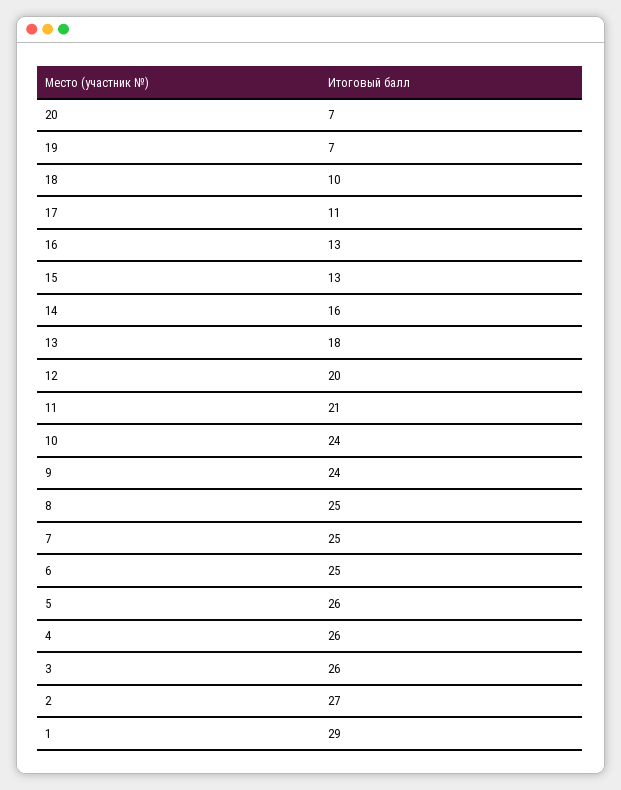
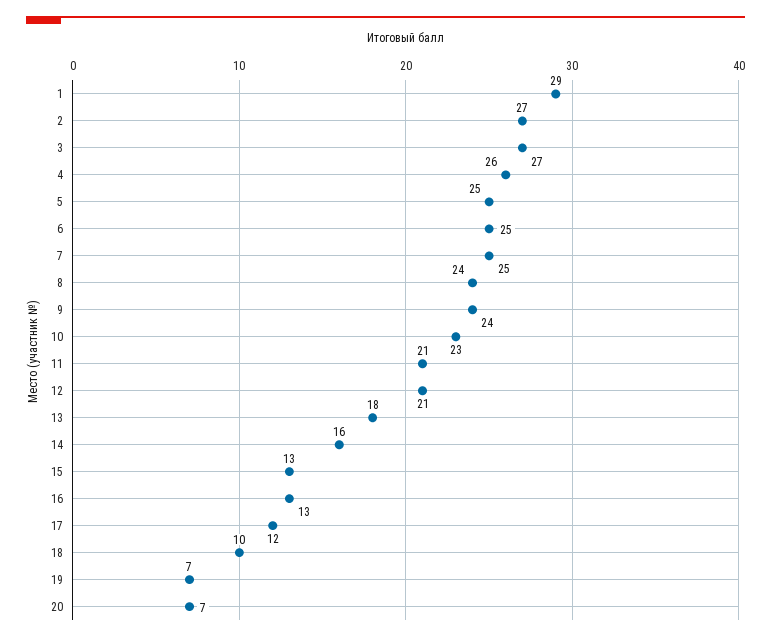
  {
    "20": 7,
    "19": 7,
    "18": 10,
-   "17": 11,
+   "17": 12,
    "16": 13,
    "15": 13,
    "14": 16,
    "13": 18,
-   "12": 20,
+   "12": 21,
    "11": 21,
-   "10": 24,
+   "10": 23,
    "9": 24,
-   "8": 25,
+   "8": 24,
    "7": 25,
    "6": 25,
-   "5": 26,
+   "5": 25,
    "4": 26,
-   "3": 26,
+   "3": 27,
    "2": 27,
    "1": 29
  }

